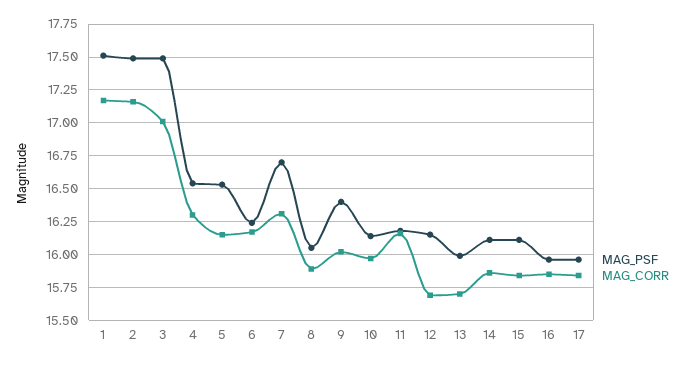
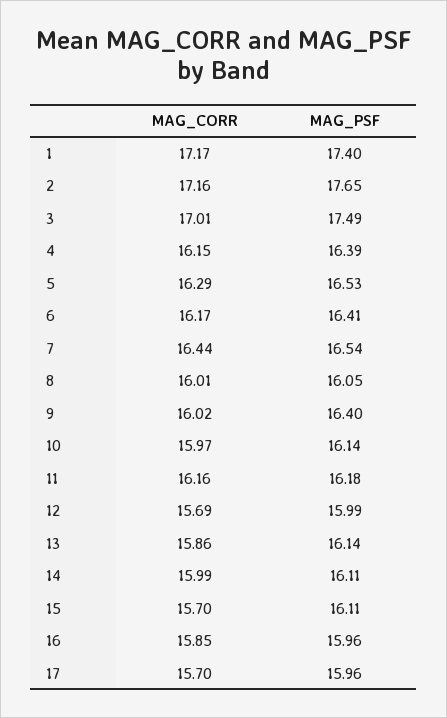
  {
    "MAG_PSF": {
-     "1": 17.5,
+     "1": 17.4,
-     "2": 17.5,
+     "2": 17.65,
      "3": 17.49,
-     "4": 16.55,
+     "4": 16.39,
      "5": 16.53,
-     "6": 16.25,
+     "6": 16.41,
-     "7": 16.7,
+     "7": 16.54,
      "8": 16.05,
      "9": 16.4,
      "10": 16.14,
      "11": 16.18,
-     "12": 16.15,
+     "12": 15.99,
-     "13": 16,
+     "13": 16.14,
      "14": 16.11,
      "15": 16.11,
      "16": 15.96,
      "17": 15.96
    },
    "MAG_CORR": {
      "1": 17.17,
      "2": 17.16,
      "3": 17.01,
-     "4": 16.3,
+     "4": 16.15,
-     "5": 16.15,
+     "5": 16.29,
      "6": 16.17,
-     "7": 16.3,
+     "7": 16.44,
-     "8": 15.9,
+     "8": 16.01,
      "9": 16.02,
      "10": 15.97,
      "11": 16.16,
      "12": 15.69,
-     "13": 15.7,
+     "13": 15.86,
-     "14": 15.85,
+     "14": 15.99,
-     "15": 15.85,
+     "15": 15.7,
      "16": 15.85,
-     "17": 15.85
+     "17": 15.7
    }
  }

